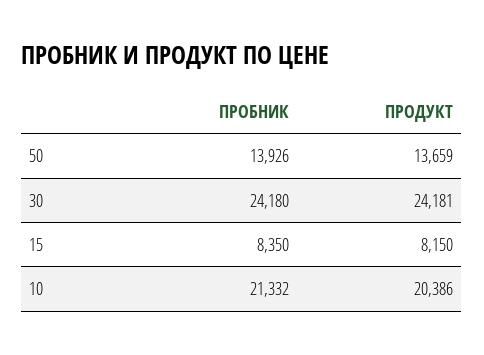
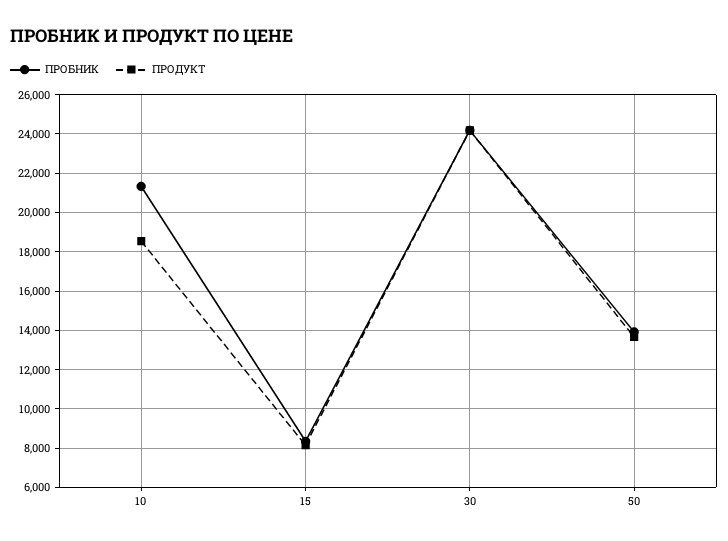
  {
    "ПРОБНИК": {
      "50": 13926,
      "30": 24180,
      "15": 8350,
      "10": 21332
    },
    "ПРОДУКТ": {
      "50": 13659,
      "30": 24181,
      "15": 8150,
-     "10": 20386
+     "10": 18500
    }
  }

